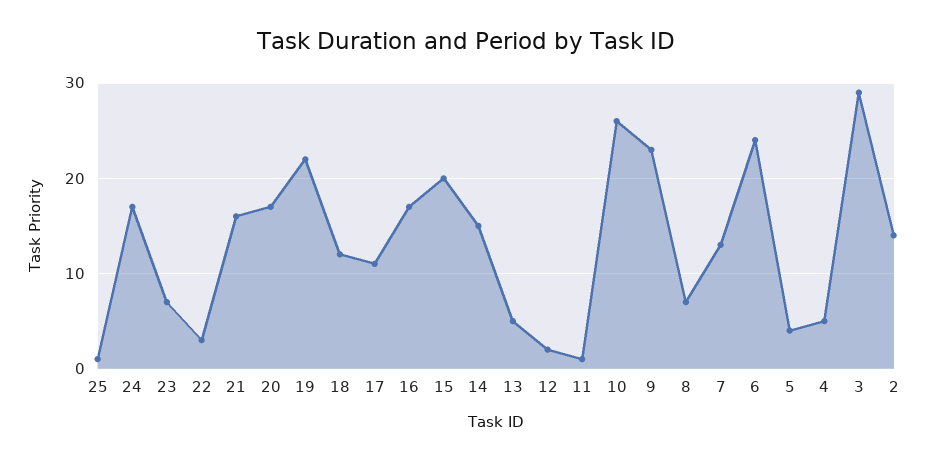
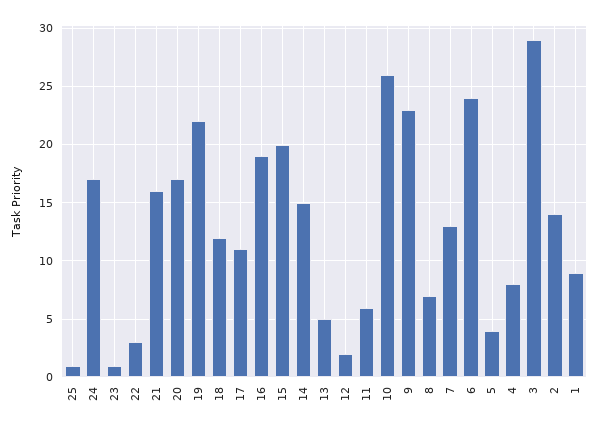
  {
    "25": 1,
    "24": 17,
-   "23": 7,
+   "23": 1,
    "22": 3,
    "21": 16,
    "20": 17,
    "19": 22,
    "18": 12,
    "17": 11,
-   "16": 17,
+   "16": 19,
    "15": 20,
    "14": 15,
    "13": 5,
    "12": 2,
-   "11": 1,
+   "11": 6,
    "10": 26,
    "9": 23,
    "8": 7,
    "7": 13,
    "6": 24,
    "5": 4,
-   "4": 5,
+   "4": 8,
    "3": 29,
-   "2": 14
+   "2": 14,
+   "1": 9
  }

